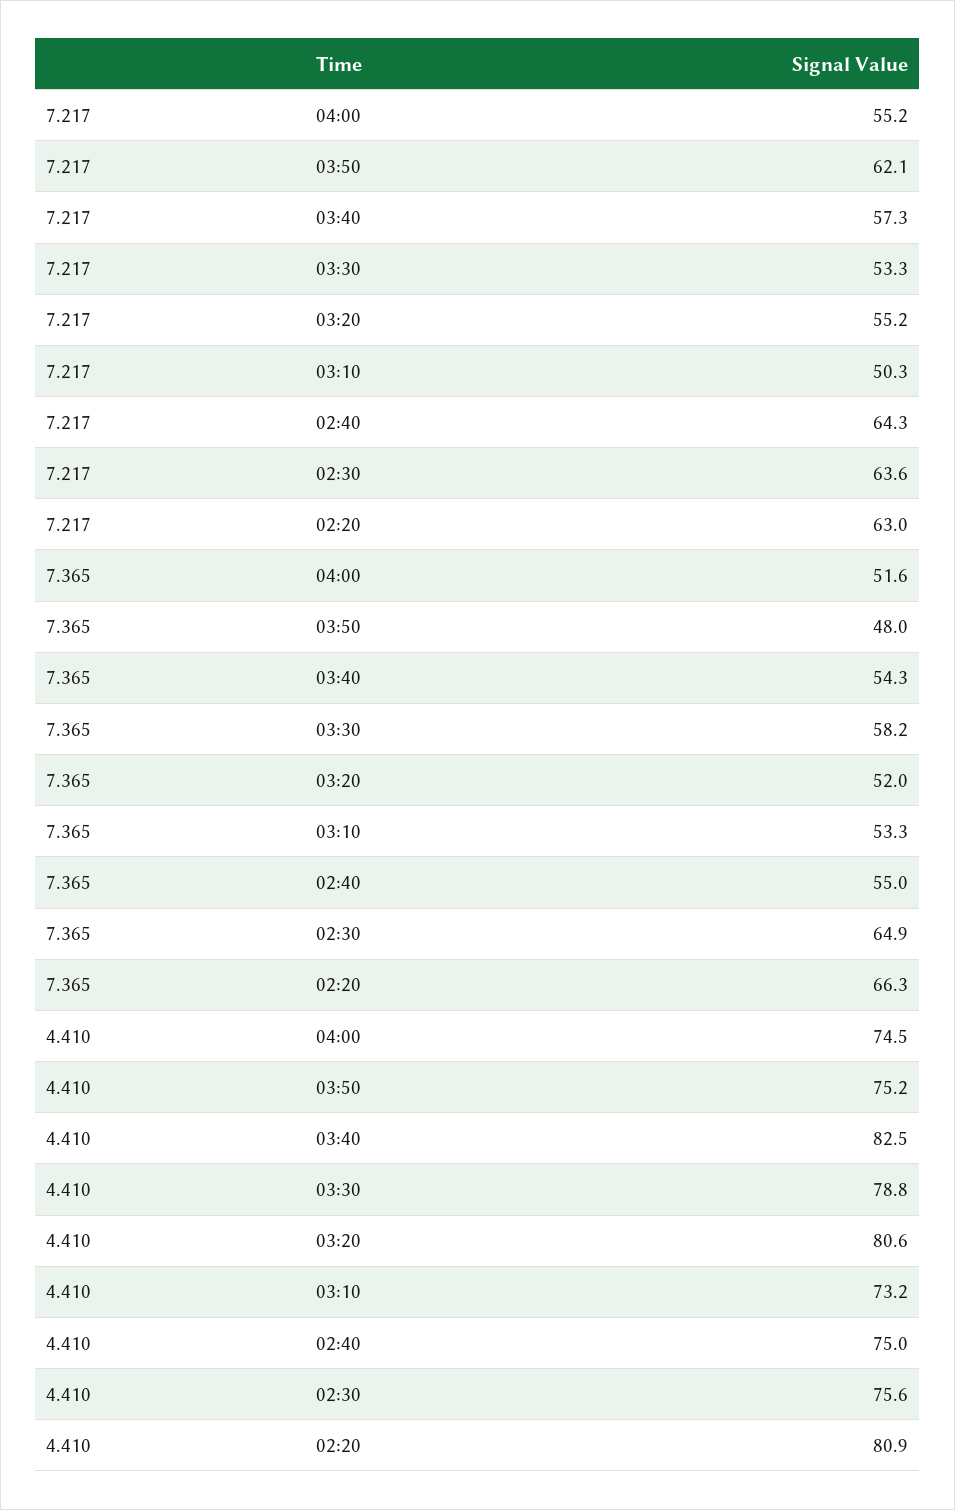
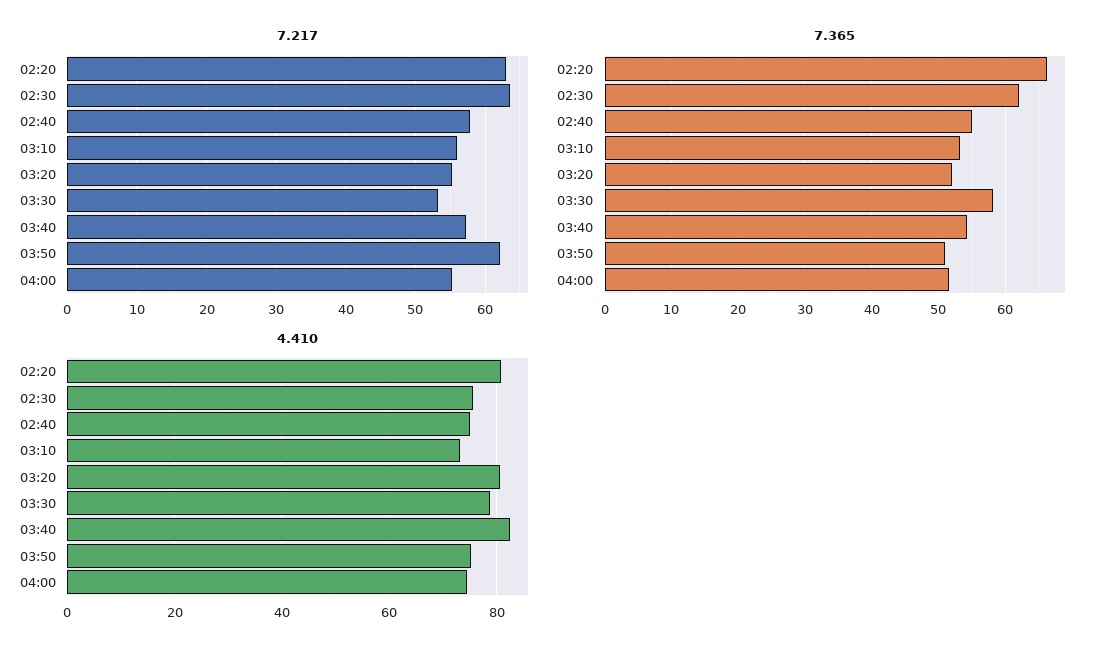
  {
    "7.217": {
      "04:00": 55.2,
      "03:50": 62.1,
      "03:40": 57.3,
      "03:30": 53.3,
      "03:20": 55.2,
-     "03:10": 50.3,
+     "03:10": 56,
-     "02:40": 64.3,
+     "02:40": 58,
      "02:30": 63.6,
      "02:20": 63
    },
    "7.365": {
      "04:00": 51.6,
-     "03:50": 48,
+     "03:50": 51,
      "03:40": 54.3,
      "03:30": 58.2,
      "03:20": 52,
      "03:10": 53.3,
      "02:40": 55,
-     "02:30": 64.9,
+     "02:30": 62,
      "02:20": 66.3
    },
    "4.410": {
      "04:00": 74.5,
      "03:50": 75.2,
      "03:40": 82.5,
      "03:30": 78.8,
      "03:20": 80.6,
      "03:10": 73.2,
      "02:40": 75,
      "02:30": 75.6,
      "02:20": 80.9
    }
  }

